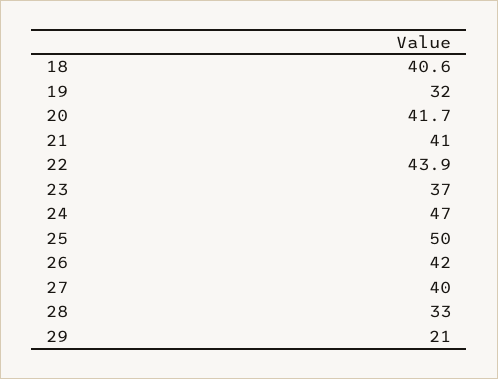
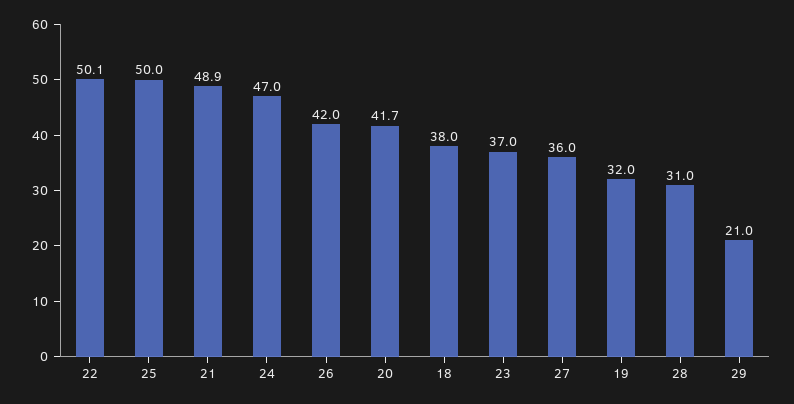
  {
-   "18": 40.6,
+   "18": 38,
    "19": 32,
    "20": 41.7,
-   "21": 41,
+   "21": 48.9,
-   "22": 43.9,
+   "22": 50.1,
    "23": 37,
    "24": 47,
    "25": 50,
    "26": 42,
-   "27": 40,
+   "27": 36,
-   "28": 33,
+   "28": 31,
    "29": 21
  }

